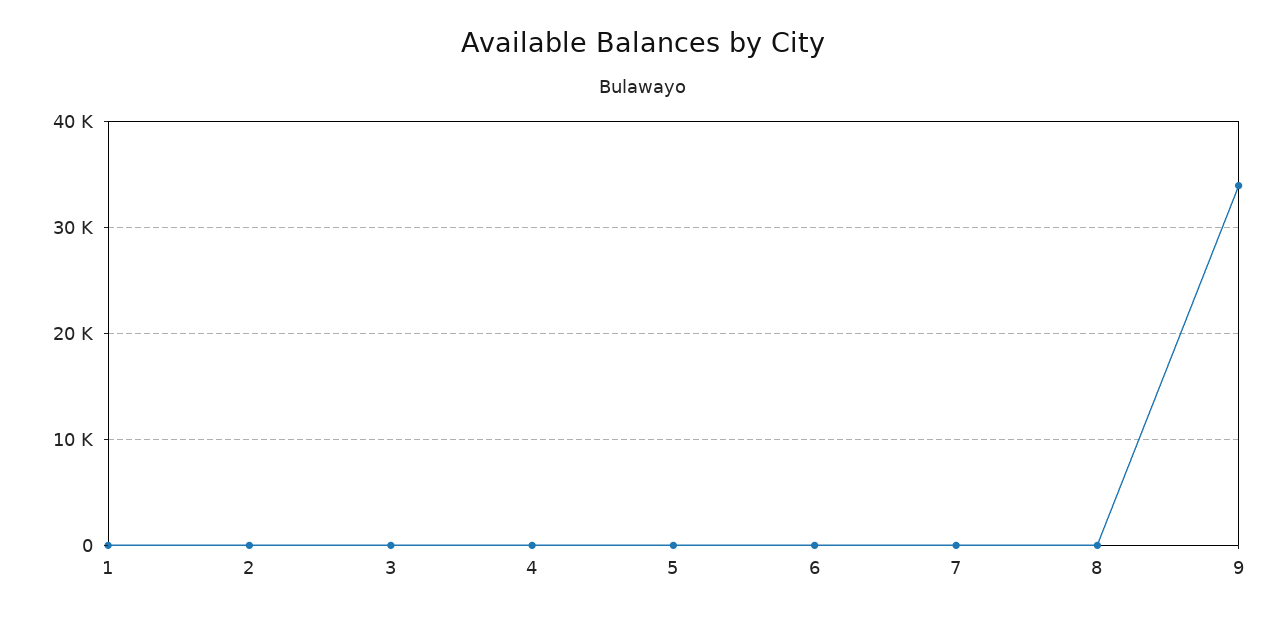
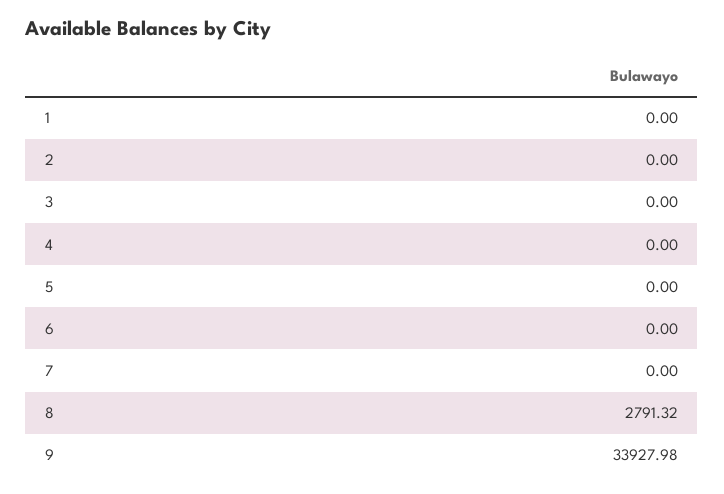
  {
    "1": 0,
    "2": 0,
    "3": 0,
    "4": 0,
    "5": 0,
    "6": 0,
    "7": 0,
-   "8": 0,
+   "8": 2791.32,
    "9": 33927.98
  }

